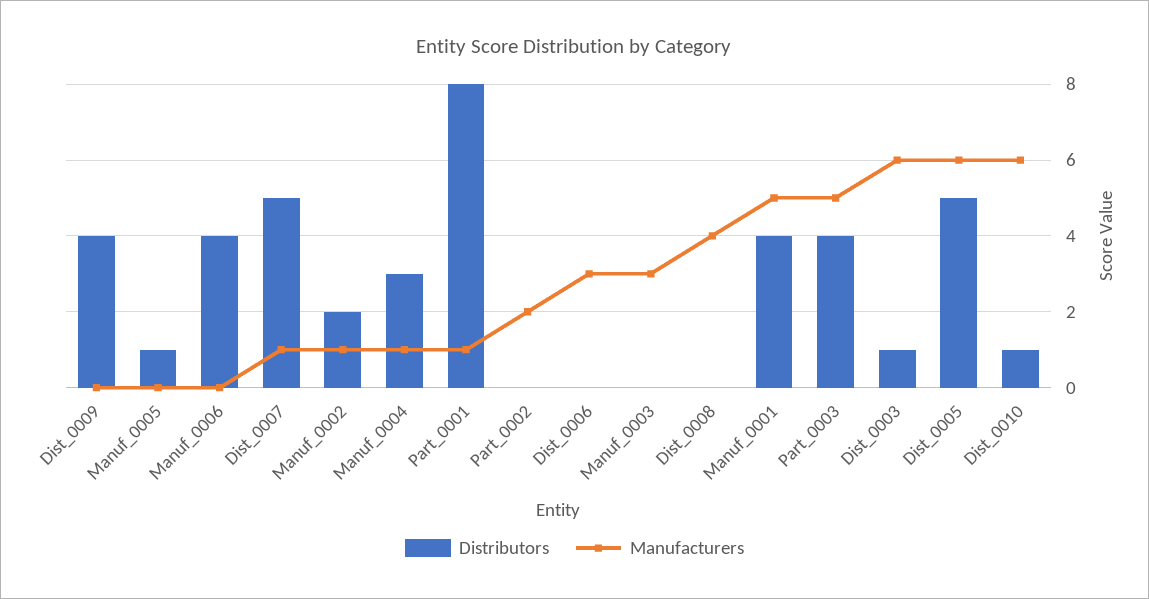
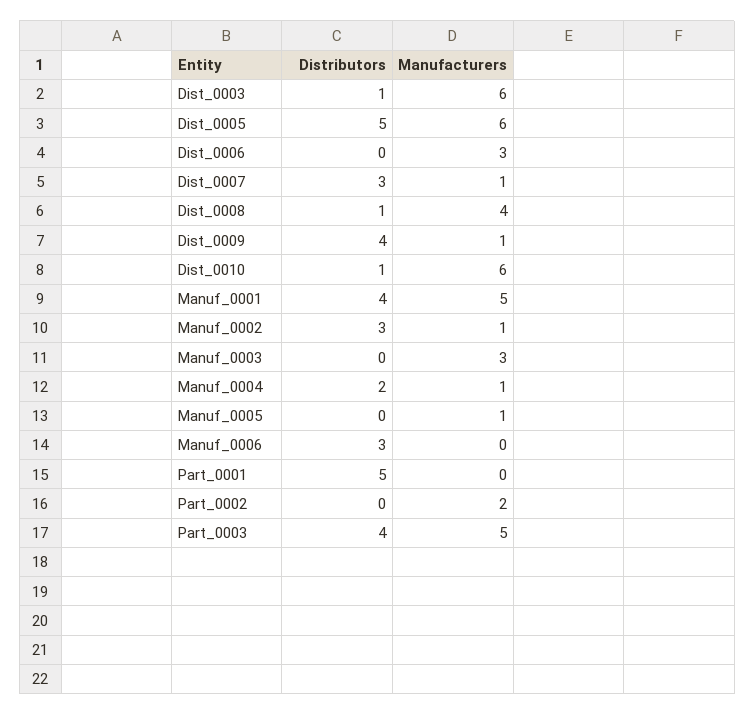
  {
    "Distributors": {
      "Dist_0009": 4,
-     "Manuf_0005": 1,
+     "Manuf_0005": 0,
-     "Manuf_0006": 4,
+     "Manuf_0006": 3,
-     "Dist_0007": 5,
+     "Dist_0007": 3,
-     "Manuf_0002": 2,
+     "Manuf_0002": 3,
-     "Manuf_0004": 3,
+     "Manuf_0004": 2,
-     "Part_0001": 8,
+     "Part_0001": 5,
      "Part_0002": 0,
      "Dist_0006": 0,
      "Manuf_0003": 0,
-     "Dist_0008": 0,
+     "Dist_0008": 1,
      "Manuf_0001": 4,
      "Part_0003": 4,
      "Dist_0003": 1,
      "Dist_0005": 5,
      "Dist_0010": 1
    },
    "Manufacturers": {
-     "Dist_0009": 0,
+     "Dist_0009": 1,
-     "Manuf_0005": 0,
+     "Manuf_0005": 1,
      "Manuf_0006": 0,
      "Dist_0007": 1,
      "Manuf_0002": 1,
      "Manuf_0004": 1,
-     "Part_0001": 1,
+     "Part_0001": 0,
      "Part_0002": 2,
      "Dist_0006": 3,
      "Manuf_0003": 3,
      "Dist_0008": 4,
      "Manuf_0001": 5,
      "Part_0003": 5,
      "Dist_0003": 6,
      "Dist_0005": 6,
      "Dist_0010": 6
    }
  }

